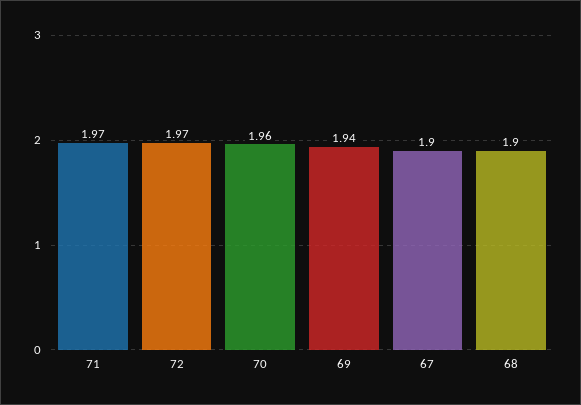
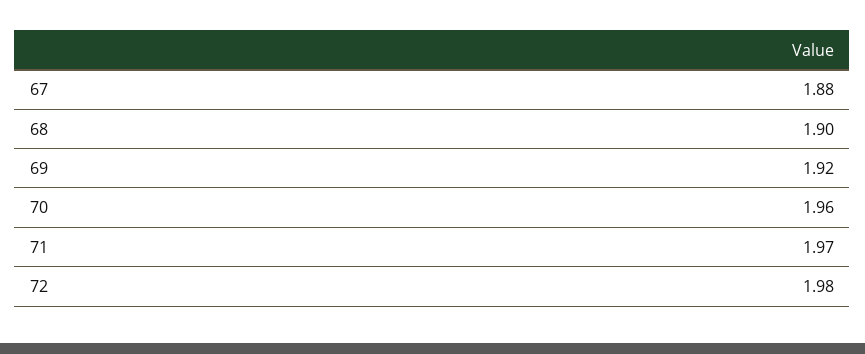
  {
    "71": 1.97,
-   "72": 1.97,
+   "72": 1.98,
    "70": 1.96,
-   "69": 1.94,
+   "69": 1.92,
-   "67": 1.9,
+   "67": 1.88,
    "68": 1.9
  }

